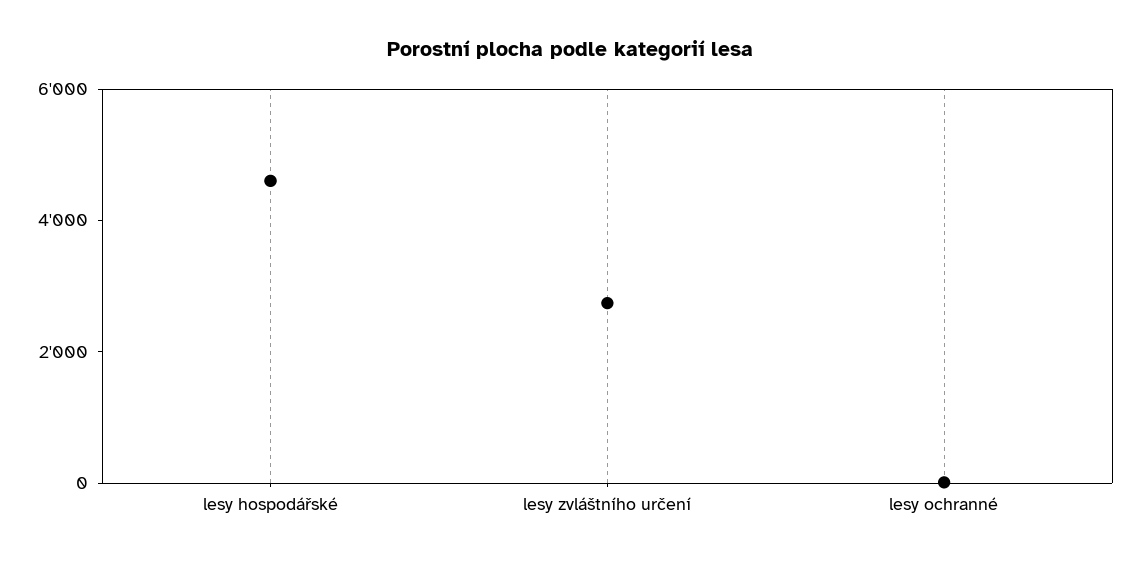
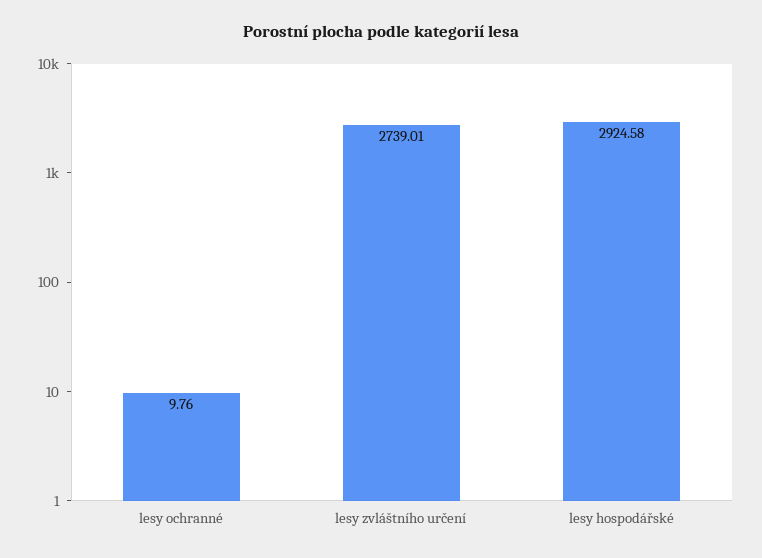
  {
-   "lesy hospodářské": 4500,
+   "lesy hospodářské": 2924.58,
    "lesy zvláštního určení": 2739.01,
    "lesy ochranné": 9.76
  }

